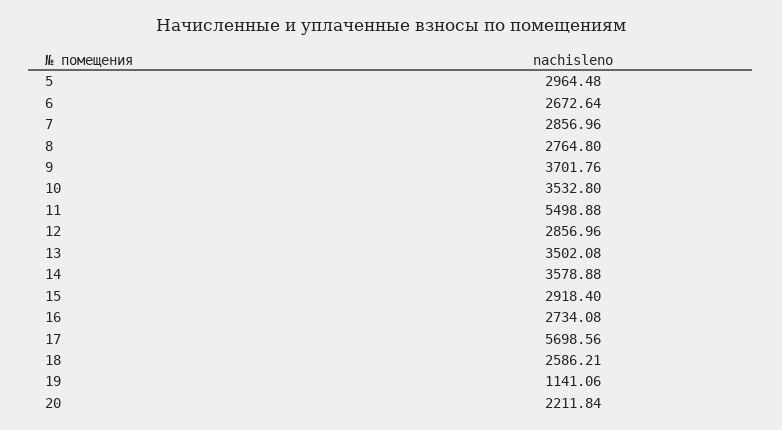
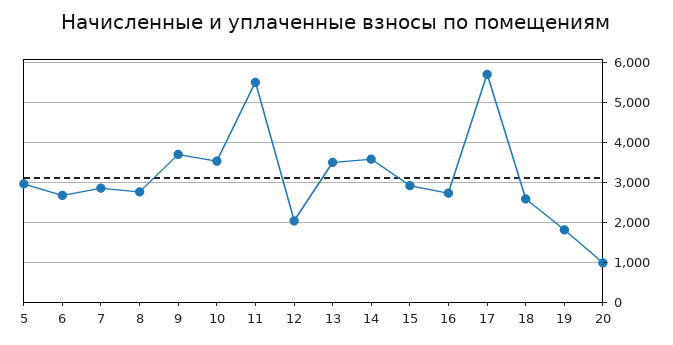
  {
    "5": 2964.48,
    "6": 2672.64,
    "7": 2856.96,
    "8": 2764.8,
    "9": 3701.76,
    "10": 3532.8,
    "11": 5498.88,
-   "12": 2856.96,
+   "12": 2000,
    "13": 3502.08,
    "14": 3578.88,
    "15": 2918.4,
    "16": 2734.08,
    "17": 5698.56,
    "18": 2586.21,
-   "19": 1141.06,
+   "19": 1800,
-   "20": 2211.84
+   "20": 1000
  }

